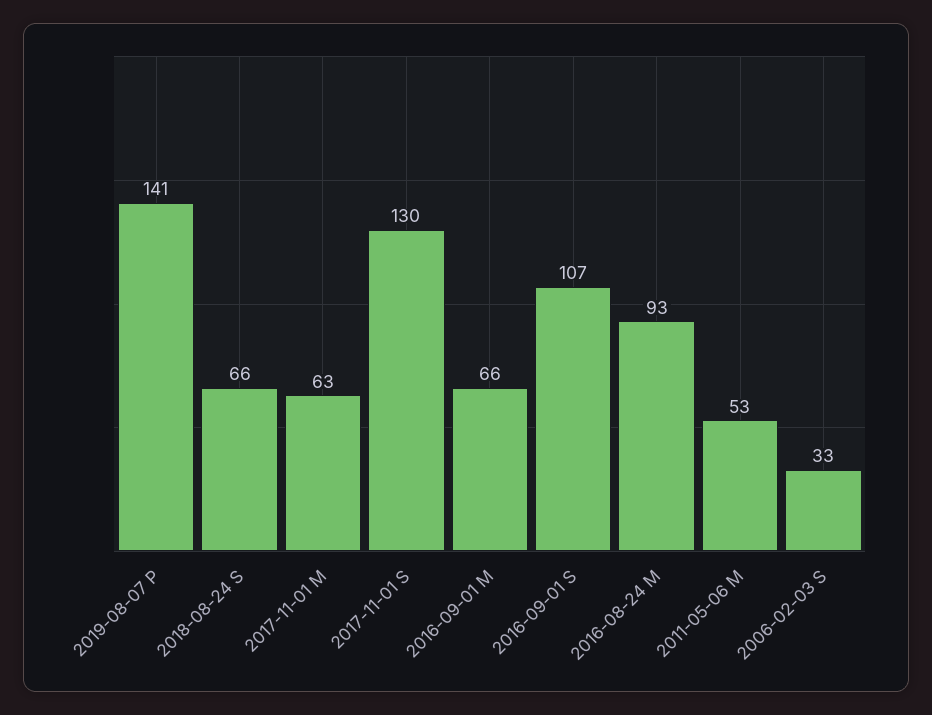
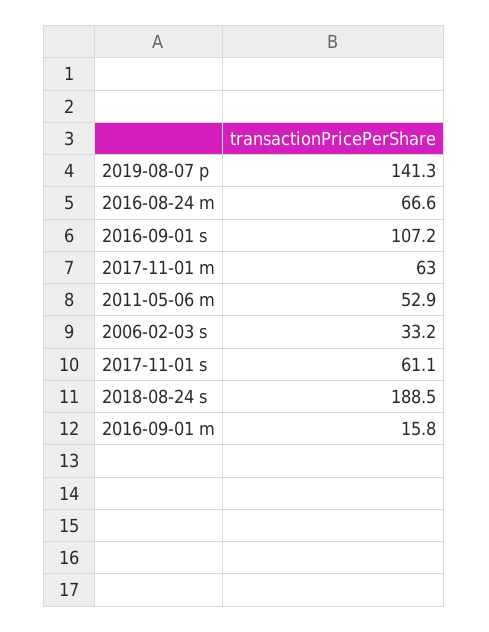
  {
    "2019-08-07 P": 141.3,
-   "2018-08-24 S": 66,
+   "2018-08-24 S": 188.5,
    "2017-11-01 M": 63,
-   "2017-11-01 S": 130,
+   "2017-11-01 S": 61.1,
-   "2016-09-01 M": 66,
+   "2016-09-01 M": 15.8,
    "2016-09-01 S": 107.2,
-   "2016-08-24 M": 93,
+   "2016-08-24 M": 66.6,
    "2011-05-06 M": 52.9,
    "2006-02-03 S": 33.2
  }

